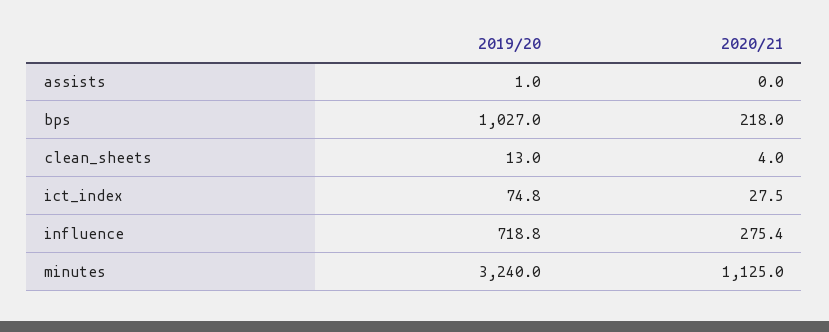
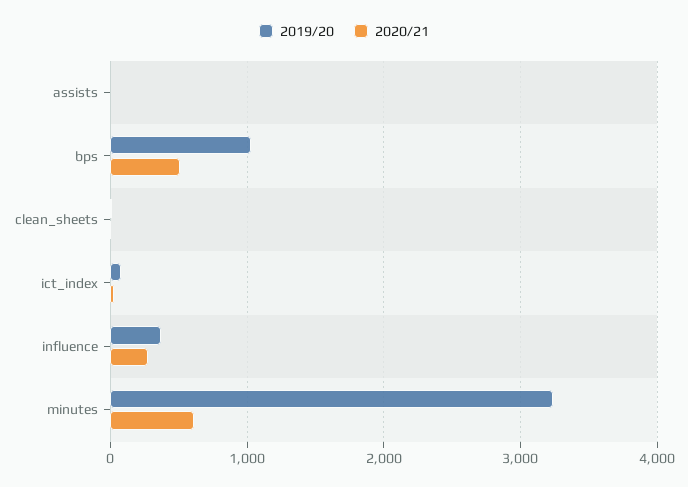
  {
    "2019/20": {
      "assists": 1,
      "bps": 1027,
      "clean_sheets": 13,
      "ict_index": 74.8,
-     "influence": 718.8,
+     "influence": 400,
      "minutes": 3240
    },
    "2020/21": {
      "assists": 0,
-     "bps": 218,
+     "bps": 500,
      "clean_sheets": 4,
      "ict_index": 27.5,
      "influence": 275.4,
-     "minutes": 1125
+     "minutes": 600
    }
  }

